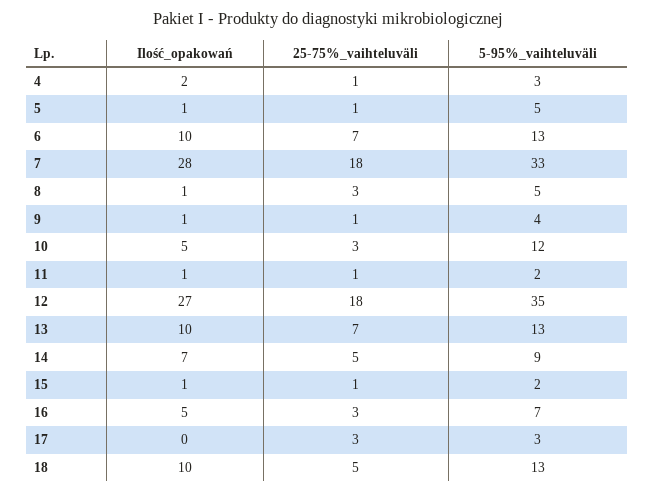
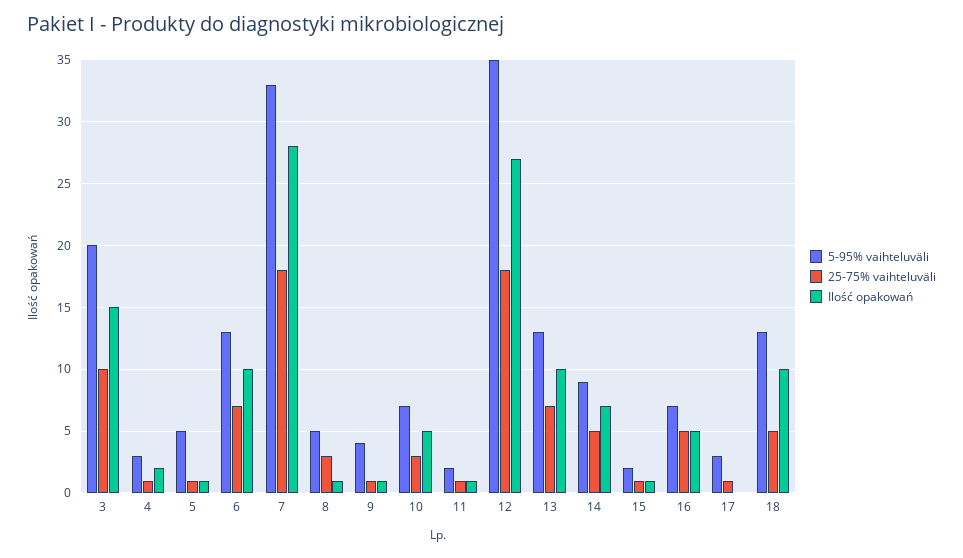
  {
    "Ilość_opakowań": {
      "4": 2,
      "5": 1,
      "6": 10,
      "7": 28,
      "8": 1,
      "9": 1,
      "10": 5,
      "11": 1,
      "12": 27,
      "13": 10,
      "14": 7,
      "15": 1,
      "16": 5,
      "17": 0,
-     "18": 10
+     "18": 10,
+     "3": 15
    },
    "25-75%_vaihteluväli": {
      "4": 1,
      "5": 1,
      "6": 7,
      "7": 18,
      "8": 3,
      "9": 1,
      "10": 3,
      "11": 1,
      "12": 18,
      "13": 7,
      "14": 5,
      "15": 1,
-     "16": 3,
+     "16": 5,
-     "17": 3,
+     "17": 1,
-     "18": 5
+     "18": 5,
+     "3": 10
    },
    "5-95%_vaihteluväli": {
      "4": 3,
      "5": 5,
      "6": 13,
      "7": 33,
      "8": 5,
      "9": 4,
-     "10": 12,
+     "10": 7,
      "11": 2,
      "12": 35,
      "13": 13,
      "14": 9,
      "15": 2,
      "16": 7,
      "17": 3,
-     "18": 13
+     "18": 13,
+     "3": 20
    }
  }

